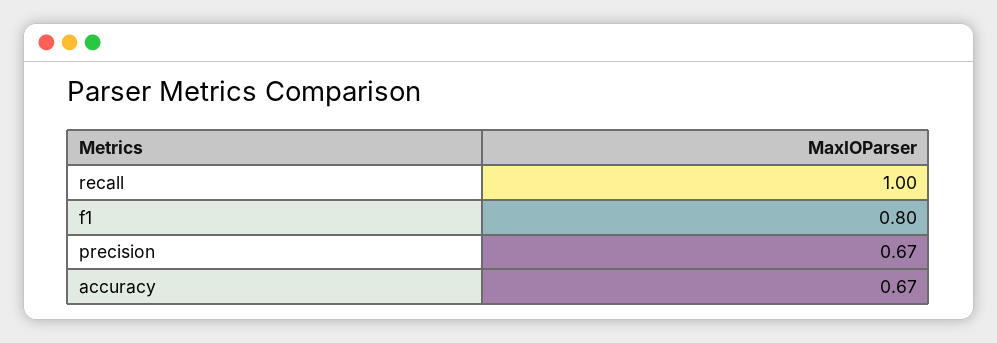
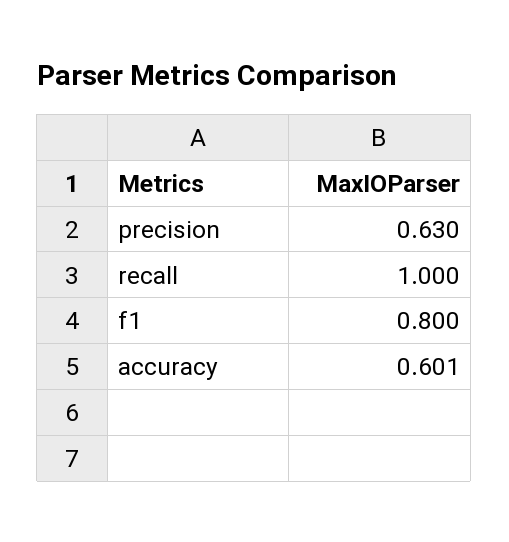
  {
    "recall": 1,
    "f1": 0.8,
-   "precision": 0.67,
+   "precision": 0.63,
-   "accuracy": 0.67
+   "accuracy": 0.601
  }

